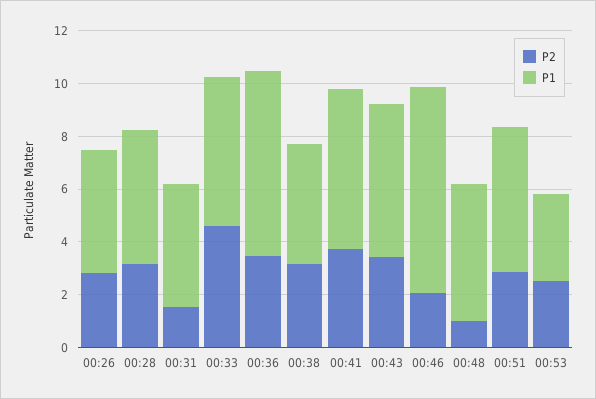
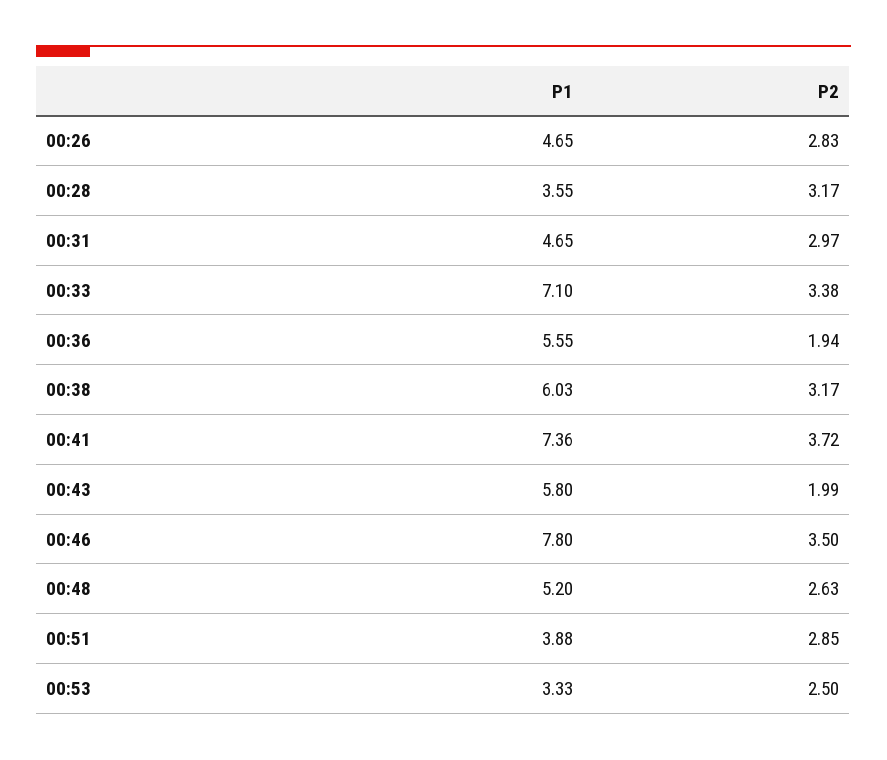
  {
    "P2": {
      "00:26": 2.83,
      "00:28": 3.17,
-     "00:31": 1.5,
+     "00:31": 2.97,
-     "00:33": 4.5,
+     "00:33": 3.38,
-     "00:36": 3.5,
+     "00:36": 1.94,
      "00:38": 3.17,
      "00:41": 3.72,
-     "00:43": 3.5,
+     "00:43": 1.99,
-     "00:46": 2,
+     "00:46": 3.5,
-     "00:48": 1,
+     "00:48": 2.63,
      "00:51": 2.85,
      "00:53": 2.5
    },
    "P1": {
      "00:26": 4.65,
-     "00:28": 5,
+     "00:28": 3.55,
      "00:31": 4.65,
-     "00:33": 5.5,
+     "00:33": 7.1,
-     "00:36": 7,
+     "00:36": 5.55,
-     "00:38": 4.5,
+     "00:38": 6.03,
-     "00:41": 6,
+     "00:41": 7.36,
      "00:43": 5.8,
      "00:46": 7.8,
      "00:48": 5.2,
-     "00:51": 5.5,
+     "00:51": 3.88,
      "00:53": 3.33
    }
  }

